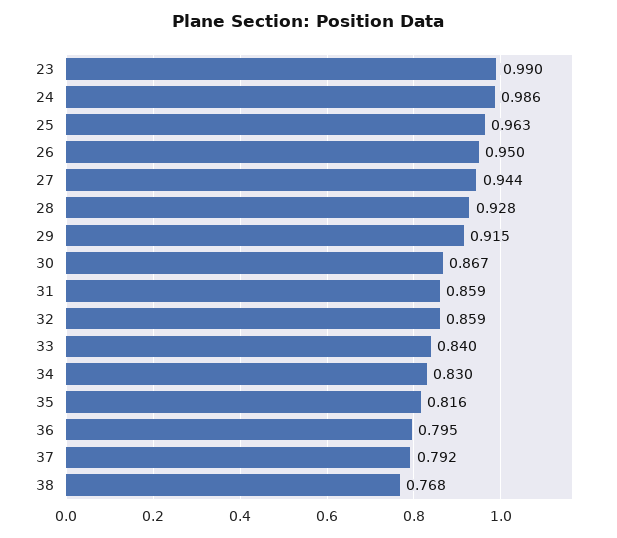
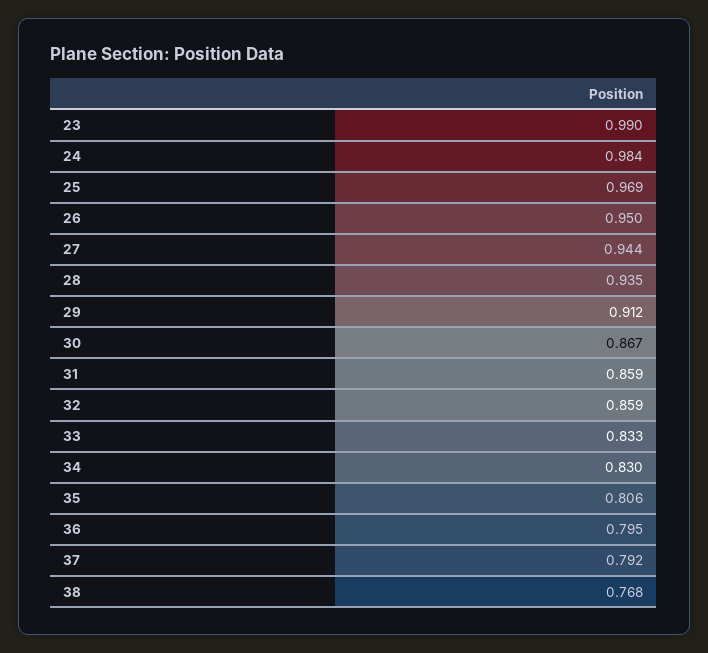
  {
    "23": 0.99,
-   "24": 0.986,
+   "24": 0.984,
-   "25": 0.963,
+   "25": 0.969,
    "26": 0.95,
    "27": 0.944,
-   "28": 0.928,
+   "28": 0.935,
-   "29": 0.915,
+   "29": 0.912,
    "30": 0.867,
    "31": 0.859,
    "32": 0.859,
-   "33": 0.84,
+   "33": 0.833,
    "34": 0.83,
-   "35": 0.816,
+   "35": 0.806,
    "36": 0.795,
    "37": 0.792,
    "38": 0.768
  }

